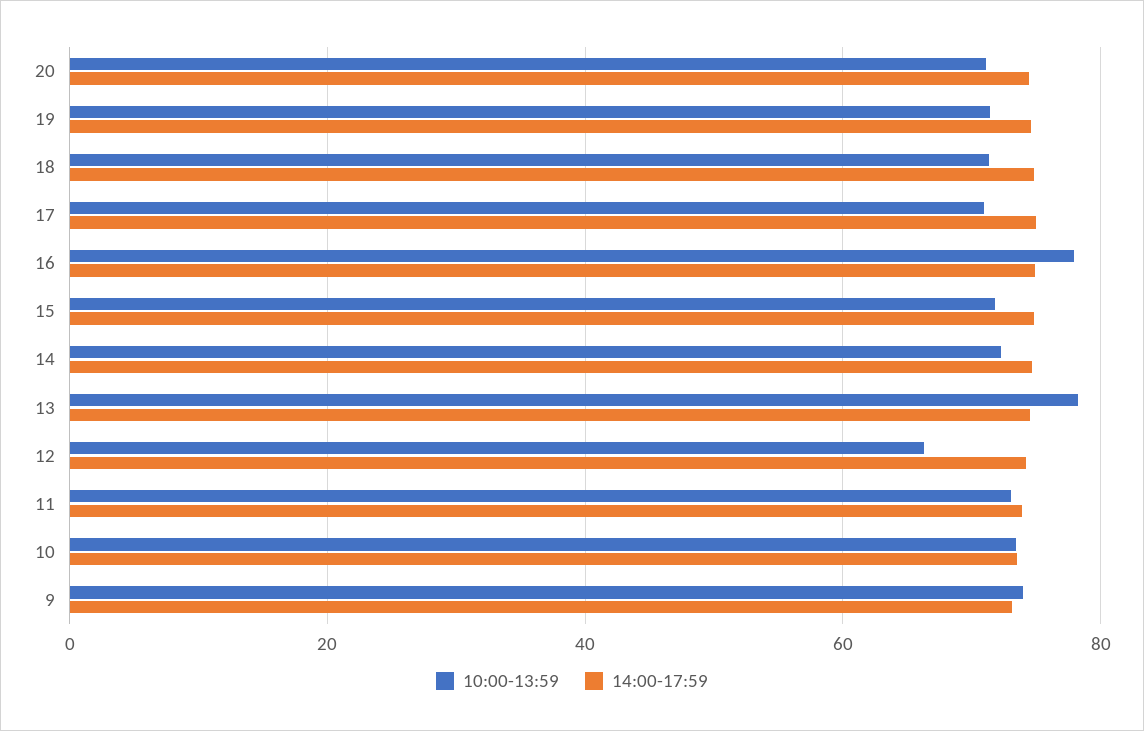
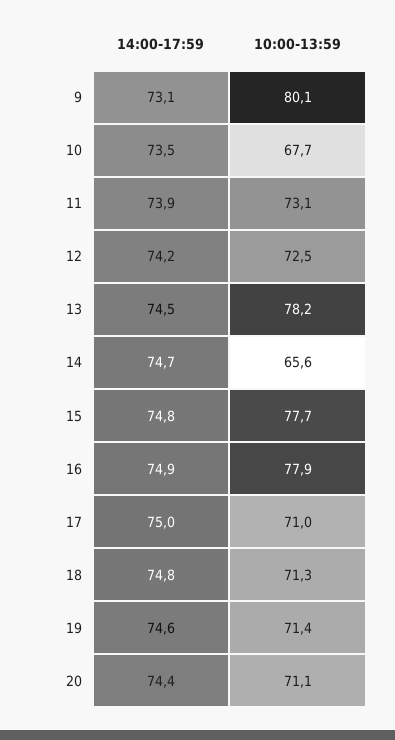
  {
    "10:00-13:59": {
      "20": 71.1,
      "19": 71.4,
      "18": 71.3,
      "17": 71,
      "16": 77.9,
-     "15": 72,
+     "15": 77.7,
-     "14": 72,
+     "14": 65.6,
      "13": 78.2,
-     "12": 66,
+     "12": 72.5,
      "11": 73.1,
-     "10": 74,
+     "10": 67.7,
-     "9": 74
+     "9": 80.1
    },
    "14:00-17:59": {
      "20": 74.4,
      "19": 74.6,
      "18": 74.8,
      "17": 75,
      "16": 74.9,
      "15": 74.8,
      "14": 74.7,
      "13": 74.5,
      "12": 74.2,
      "11": 73.9,
      "10": 73.5,
      "9": 73.1
    }
  }

